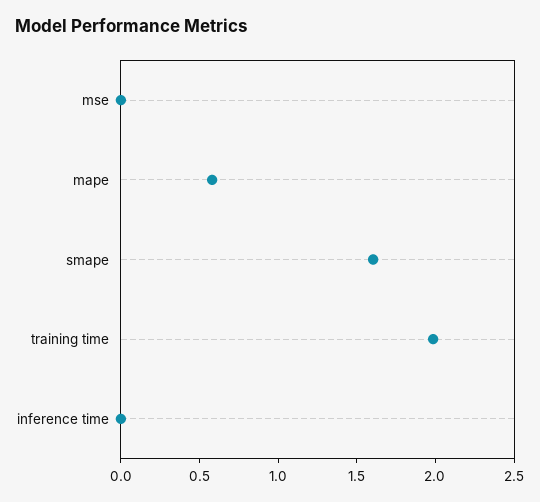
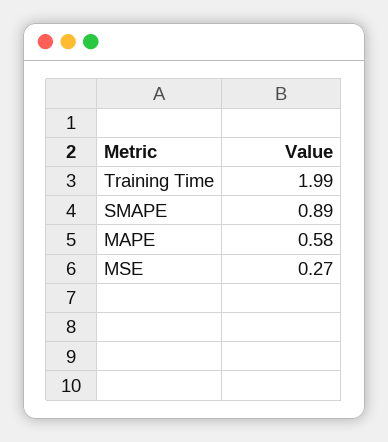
  {
-   "mse": 0,
+   "mse": 0.27,
    "mape": 0.58,
-   "smape": 1.6,
+   "smape": 0.89,
-   "training time": 1.99,
+   "training time": 1.99
-   "inference time": 0
  }

